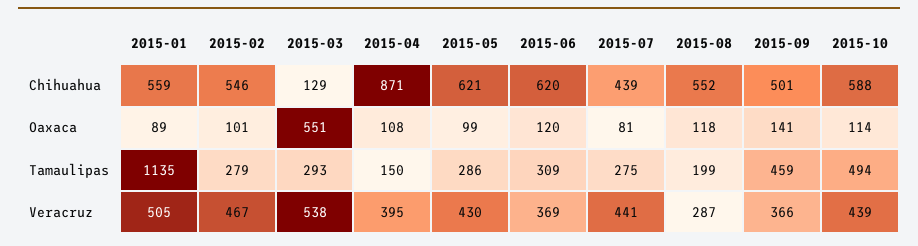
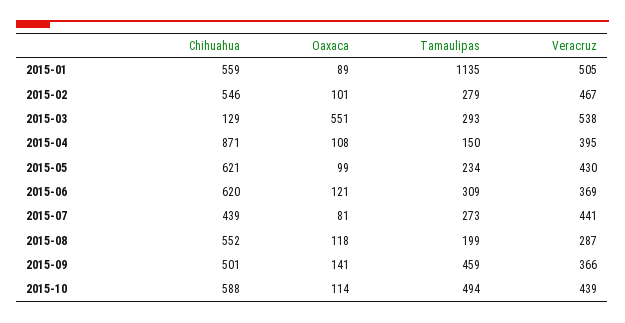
  {
    "2015-01": {
      "Chihuahua": 559,
      "Oaxaca": 89,
      "Tamaulipas": 1135,
      "Veracruz": 505
    },
    "2015-02": {
      "Chihuahua": 546,
      "Oaxaca": 101,
      "Tamaulipas": 279,
      "Veracruz": 467
    },
    "2015-03": {
      "Chihuahua": 129,
      "Oaxaca": 551,
      "Tamaulipas": 293,
      "Veracruz": 538
    },
    "2015-04": {
      "Chihuahua": 871,
      "Oaxaca": 108,
      "Tamaulipas": 150,
      "Veracruz": 395
    },
    "2015-05": {
      "Chihuahua": 621,
      "Oaxaca": 99,
-     "Tamaulipas": 286,
+     "Tamaulipas": 234,
      "Veracruz": 430
    },
    "2015-06": {
      "Chihuahua": 620,
-     "Oaxaca": 120,
+     "Oaxaca": 121,
      "Tamaulipas": 309,
      "Veracruz": 369
    },
    "2015-07": {
      "Chihuahua": 439,
      "Oaxaca": 81,
-     "Tamaulipas": 275,
+     "Tamaulipas": 273,
      "Veracruz": 441
    },
    "2015-08": {
      "Chihuahua": 552,
      "Oaxaca": 118,
      "Tamaulipas": 199,
      "Veracruz": 287
    },
    "2015-09": {
      "Chihuahua": 501,
      "Oaxaca": 141,
      "Tamaulipas": 459,
      "Veracruz": 366
    },
    "2015-10": {
      "Chihuahua": 588,
      "Oaxaca": 114,
      "Tamaulipas": 494,
      "Veracruz": 439
    }
  }

